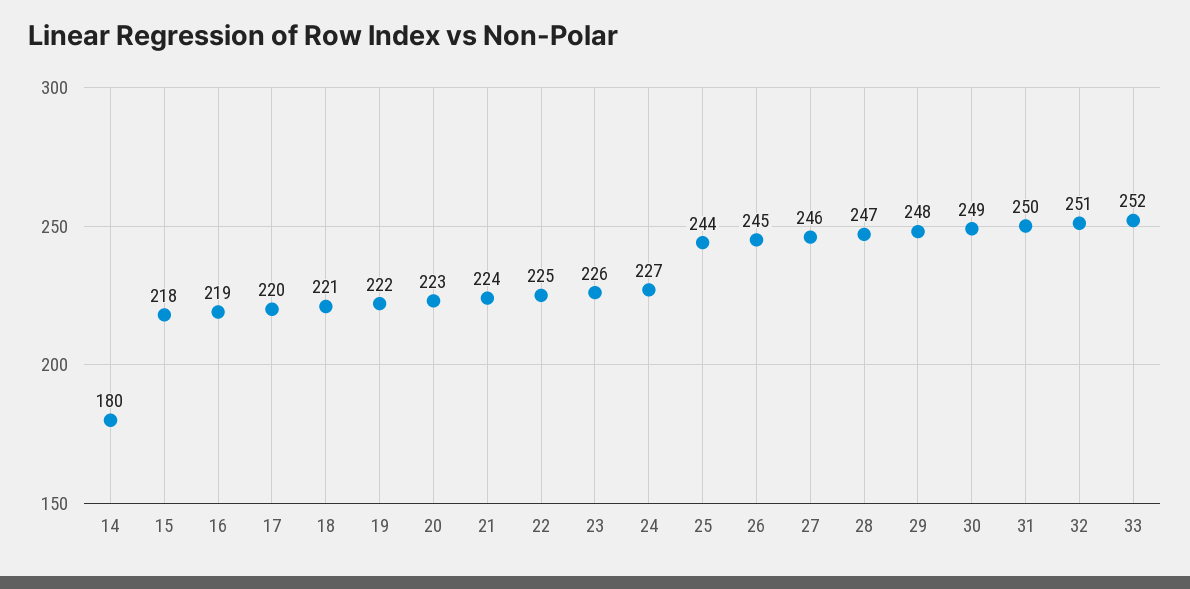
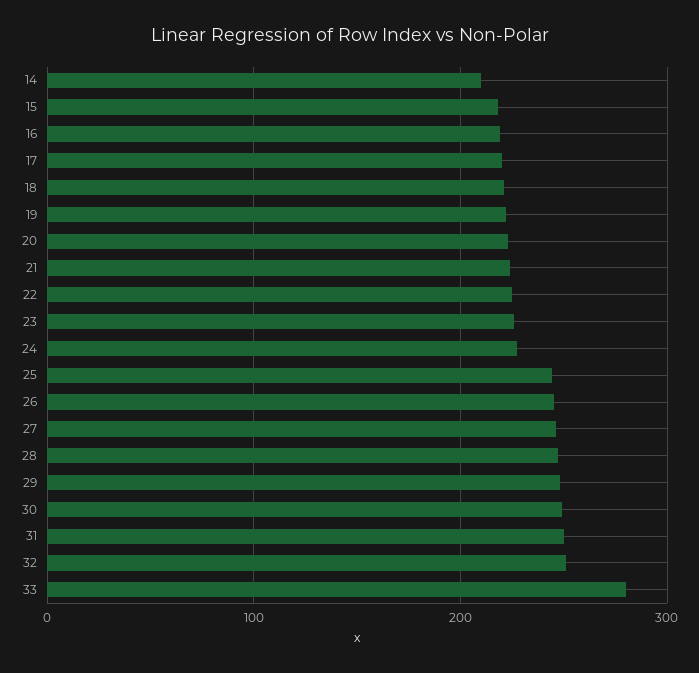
  {
-   "14": 180,
+   "14": 210,
    "15": 218,
    "16": 219,
    "17": 220,
    "18": 221,
    "19": 222,
    "20": 223,
    "21": 224,
    "22": 225,
    "23": 226,
    "24": 227,
    "25": 244,
    "26": 245,
    "27": 246,
    "28": 247,
    "29": 248,
    "30": 249,
    "31": 250,
    "32": 251,
-   "33": 252
+   "33": 280
  }

